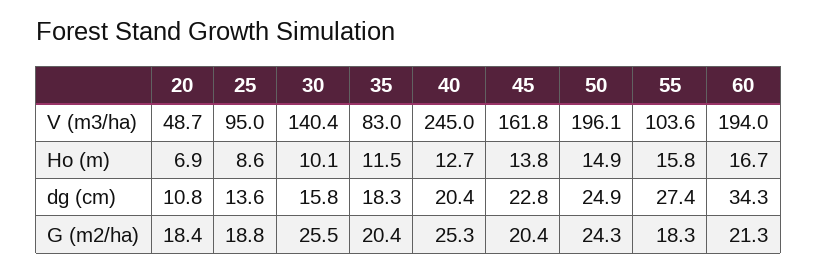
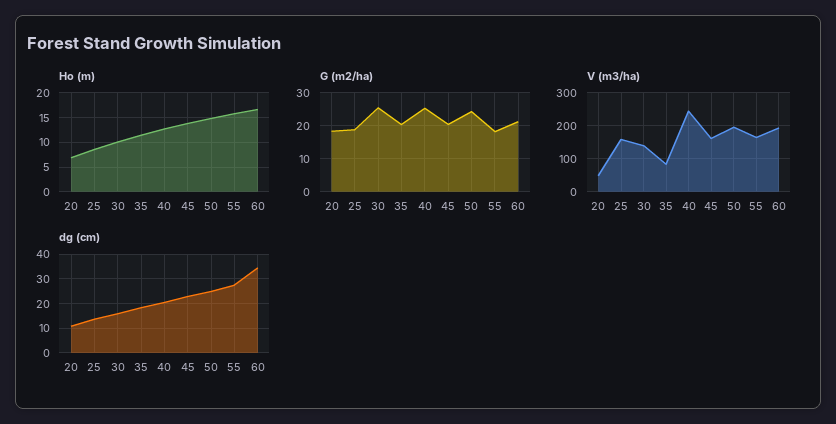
  {
    "V (m3/ha)": {
      "20": 48.7,
-     "25": 95,
+     "25": 160,
      "30": 140.4,
      "35": 83,
      "40": 245,
      "45": 161.8,
      "50": 196.1,
-     "55": 103.6,
+     "55": 160,
      "60": 194
    },
    "Ho (m)": {
      "20": 6.9,
      "25": 8.6,
      "30": 10.1,
      "35": 11.5,
      "40": 12.7,
      "45": 13.8,
      "50": 14.9,
      "55": 15.8,
      "60": 16.7
    },
    "dg (cm)": {
      "20": 10.8,
      "25": 13.6,
      "30": 15.8,
      "35": 18.3,
      "40": 20.4,
      "45": 22.8,
      "50": 24.9,
      "55": 27.4,
      "60": 34.3
    },
    "G (m2/ha)": {
      "20": 18.4,
      "25": 18.8,
      "30": 25.5,
      "35": 20.4,
      "40": 25.3,
      "45": 20.4,
      "50": 24.3,
      "55": 18.3,
      "60": 21.3
    }
  }

